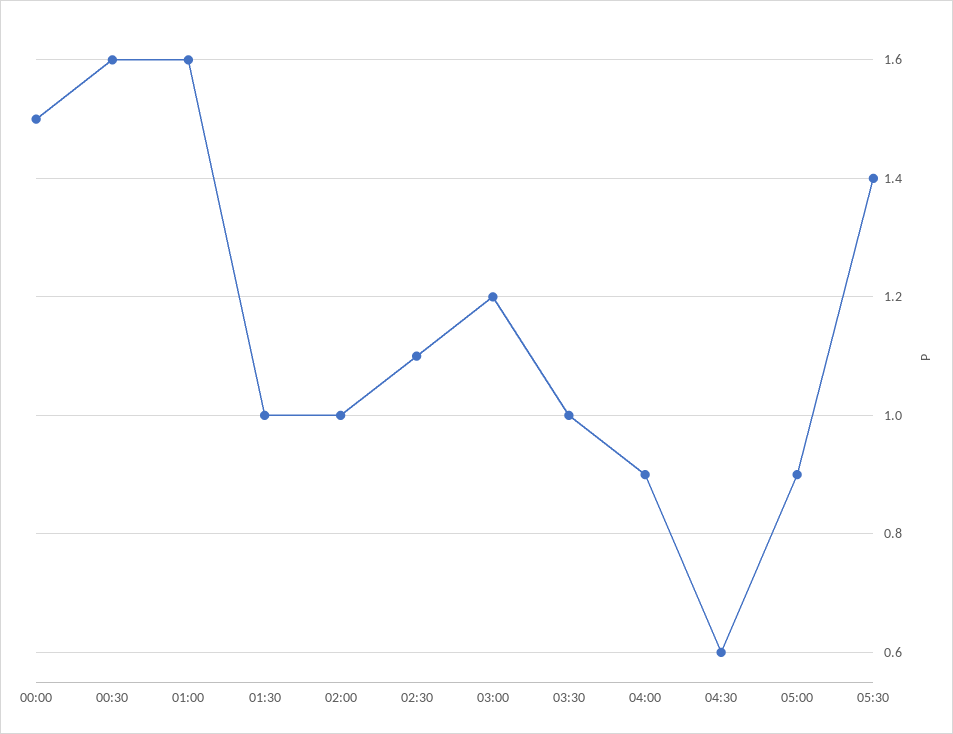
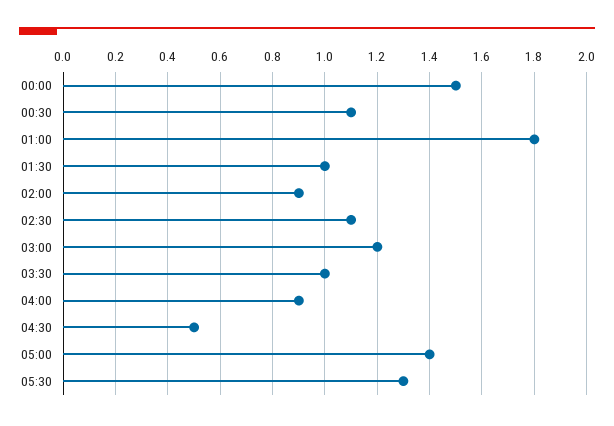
  {
    "00:00": 1.5,
-   "00:30": 1.6,
+   "00:30": 1.1,
-   "01:00": 1.6,
+   "01:00": 1.8,
    "01:30": 1,
-   "02:00": 1,
+   "02:00": 0.9,
    "02:30": 1.1,
    "03:00": 1.2,
    "03:30": 1,
    "04:00": 0.9,
-   "04:30": 0.6,
+   "04:30": 0.5,
-   "05:00": 0.9,
+   "05:00": 1.4,
-   "05:30": 1.4
+   "05:30": 1.3
  }

